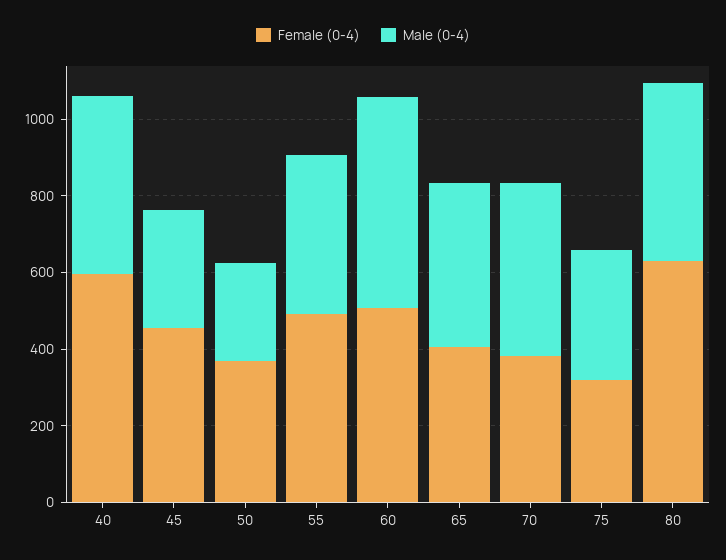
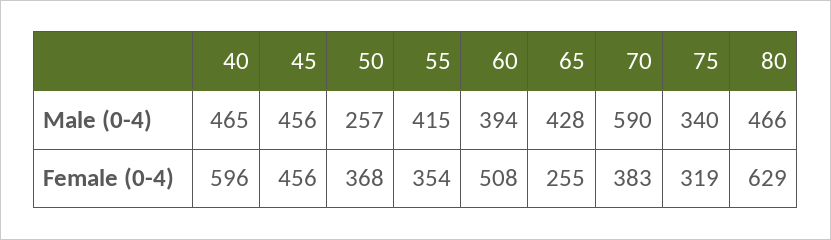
  {
    "Female (0-4)": {
      "40": 596,
      "45": 456,
      "50": 368,
-     "55": 500,
+     "55": 354,
      "60": 508,
-     "65": 400,
+     "65": 255,
      "70": 383,
      "75": 319,
      "80": 629
    },
    "Male (0-4)": {
      "40": 465,
-     "45": 300,
+     "45": 456,
      "50": 257,
      "55": 415,
-     "60": 550,
+     "60": 394,
      "65": 428,
-     "70": 450,
+     "70": 590,
      "75": 340,
      "80": 466
    }
  }

